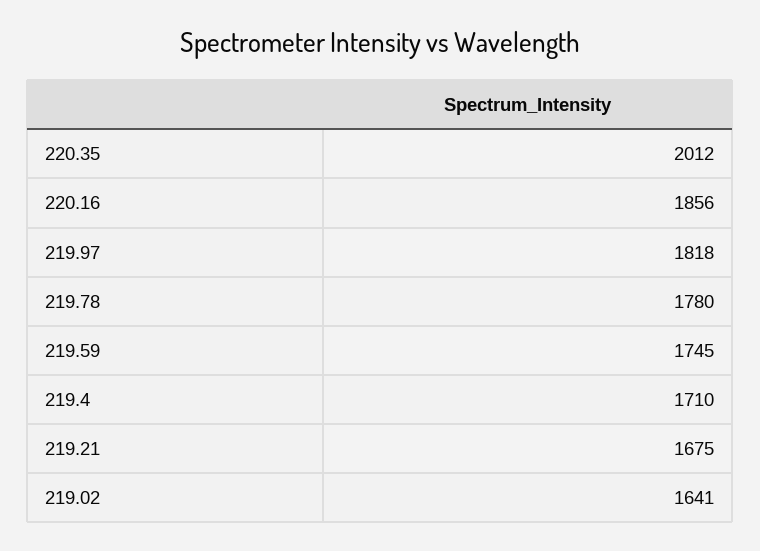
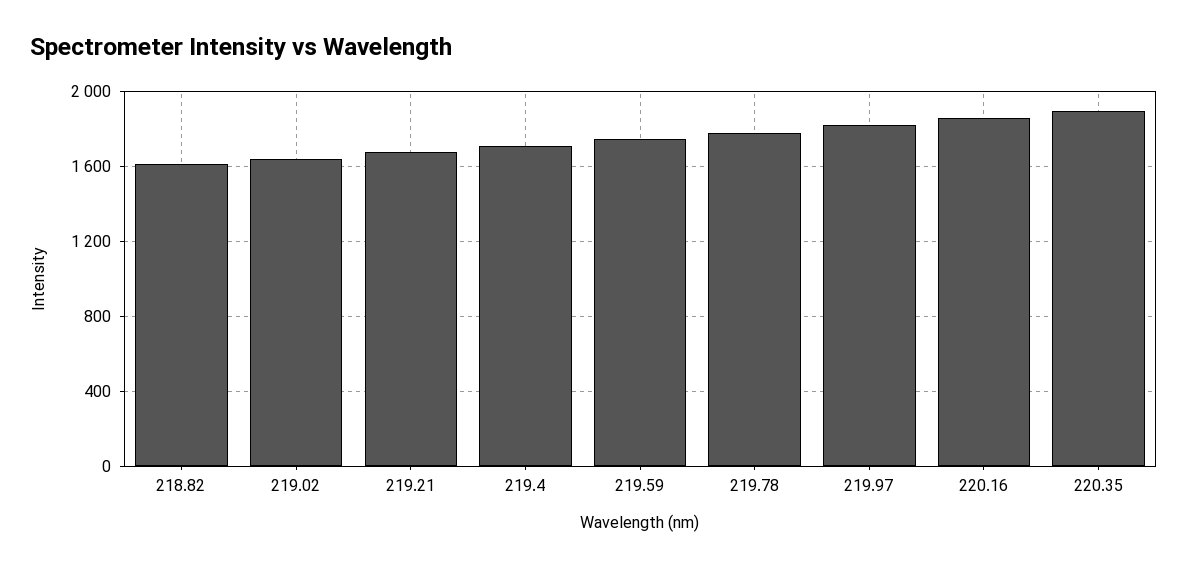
  {
-   "220.35": 2012,
+   "220.35": 1900,
    "220.16": 1856,
    "219.97": 1818,
    "219.78": 1780,
    "219.59": 1745,
    "219.4": 1710,
    "219.21": 1675,
-   "219.02": 1641
+   "219.02": 1641,
+   "218.82": 1600
  }

